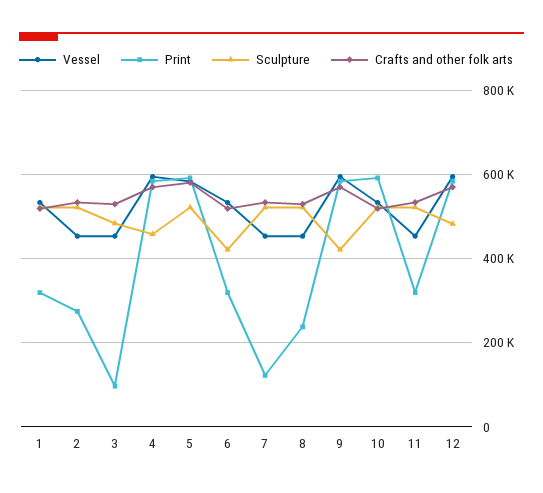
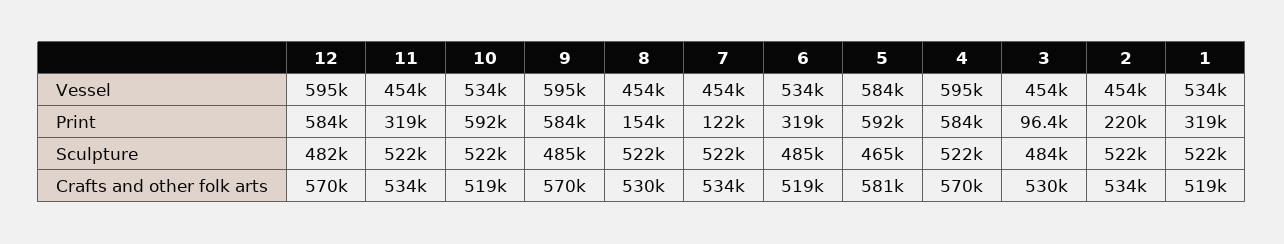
  {
    "Vessel": {
      "1": 534000,
      "2": 454000,
      "3": 454000,
      "4": 595000,
      "5": 584000,
      "6": 534000,
      "7": 454000,
      "8": 454000,
      "9": 595000,
      "10": 534000,
      "11": 454000,
      "12": 595000
    },
    "Print": {
      "1": 319000,
-     "2": 280000,
+     "2": 220000,
      "3": 96400,
      "4": 584000,
      "5": 592000,
      "6": 319000,
      "7": 122000,
-     "8": 240000,
+     "8": 154000,
      "9": 584000,
      "10": 592000,
      "11": 319000,
      "12": 584000
    },
    "Sculpture": {
      "1": 522000,
      "2": 522000,
      "3": 484000,
-     "4": 460000,
+     "4": 522000,
-     "5": 520000,
+     "5": 465000,
-     "6": 420000,
+     "6": 485000,
      "7": 522000,
      "8": 522000,
-     "9": 420000,
+     "9": 485000,
      "10": 522000,
      "11": 522000,
      "12": 482000
    },
    "Crafts and other folk arts": {
      "1": 519000,
      "2": 534000,
      "3": 530000,
      "4": 570000,
      "5": 581000,
      "6": 519000,
      "7": 534000,
      "8": 530000,
      "9": 570000,
      "10": 519000,
      "11": 534000,
      "12": 570000
    }
  }

